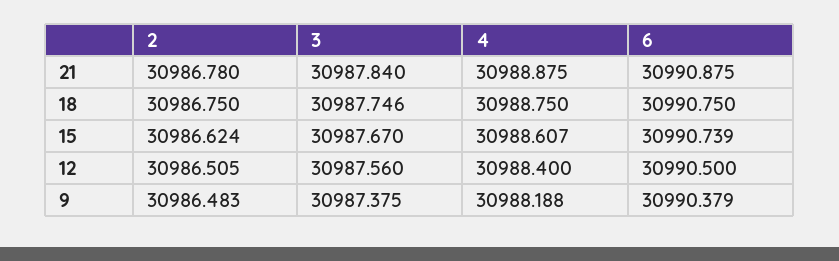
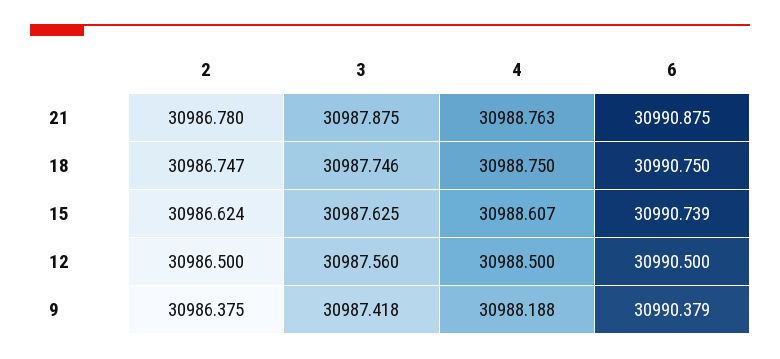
  {
    "2": {
      "21": 30986.78,
-     "18": 30986.75,
+     "18": 30986.747,
      "15": 30986.624,
-     "12": 30986.505,
+     "12": 30986.5,
-     "9": 30986.483
+     "9": 30986.375
    },
    "3": {
-     "21": 30987.84,
+     "21": 30987.875,
      "18": 30987.746,
-     "15": 30987.67,
+     "15": 30987.625,
      "12": 30987.56,
-     "9": 30987.375
+     "9": 30987.418
    },
    "4": {
-     "21": 30988.875,
+     "21": 30988.763,
      "18": 30988.75,
      "15": 30988.607,
-     "12": 30988.4,
+     "12": 30988.5,
      "9": 30988.188
    },
    "6": {
      "21": 30990.875,
      "18": 30990.75,
      "15": 30990.739,
      "12": 30990.5,
      "9": 30990.379
    }
  }

